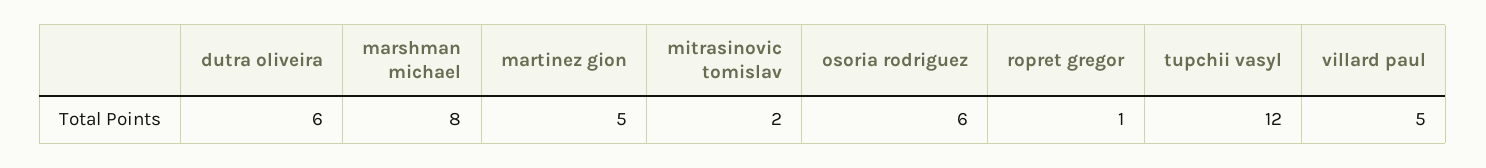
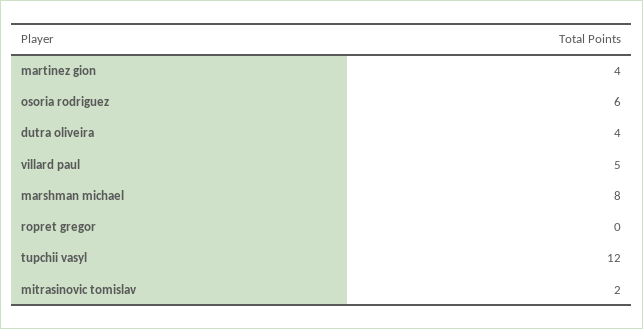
  {
-   "dutra oliveira": 6,
+   "dutra oliveira": 4,
    "marshman michael": 8,
-   "martinez gion": 5,
+   "martinez gion": 4,
    "mitrasinovic tomislav": 2,
    "osoria rodriguez": 6,
-   "ropret gregor": 1,
+   "ropret gregor": 0,
    "tupchii vasyl": 12,
    "villard paul": 5
  }

